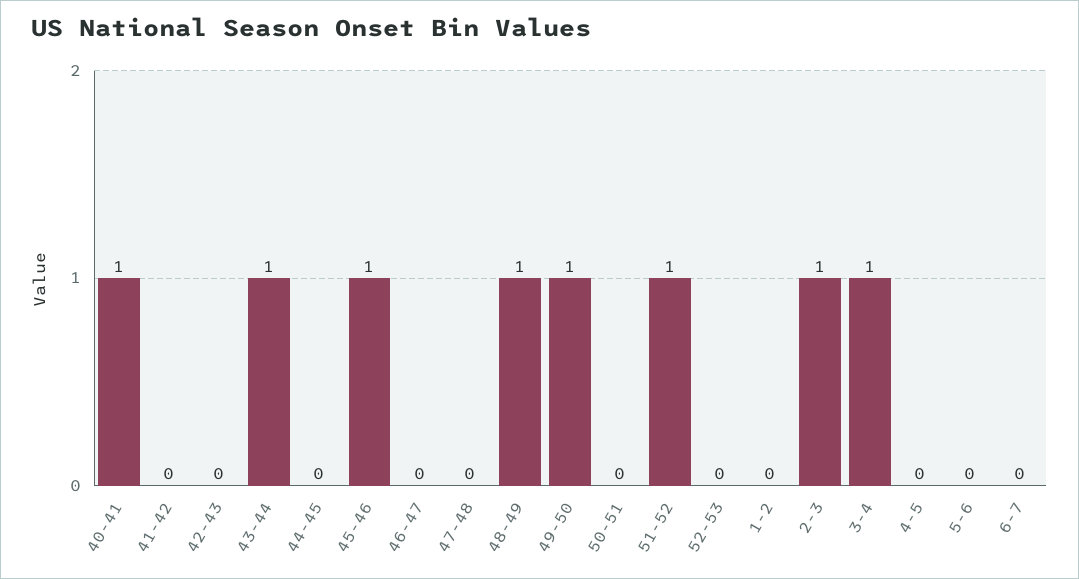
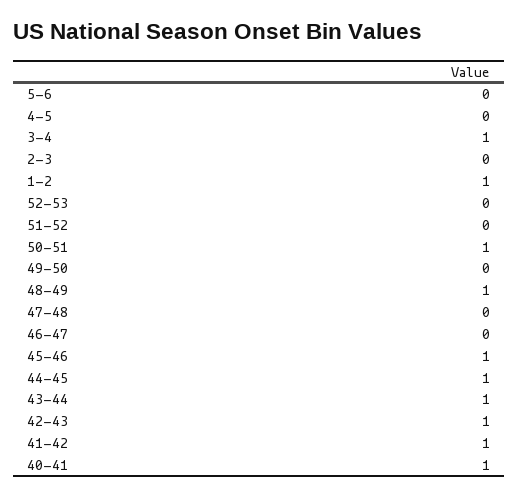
  {
    "40-41": 1,
-   "41-42": 0,
+   "41-42": 1,
-   "42-43": 0,
+   "42-43": 1,
    "43-44": 1,
-   "44-45": 0,
+   "44-45": 1,
    "45-46": 1,
    "46-47": 0,
    "47-48": 0,
    "48-49": 1,
-   "49-50": 1,
+   "49-50": 0,
-   "50-51": 0,
+   "50-51": 1,
-   "51-52": 1,
+   "51-52": 0,
    "52-53": 0,
-   "1-2": 0,
+   "1-2": 1,
-   "2-3": 1,
+   "2-3": 0,
    "3-4": 1,
    "4-5": 0,
-   "5-6": 0,
+   "5-6": 0
-   "6-7": 0
  }

